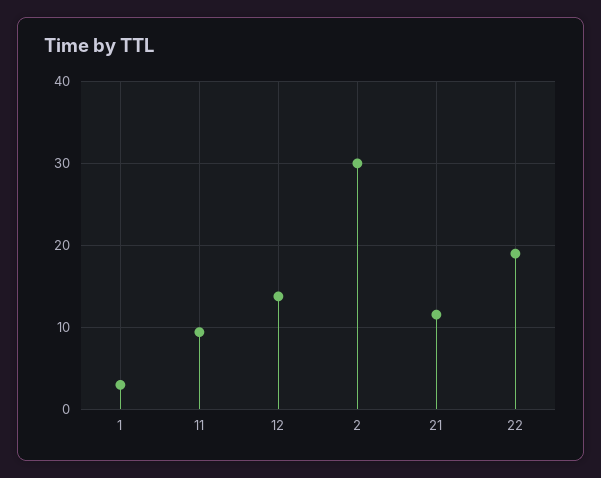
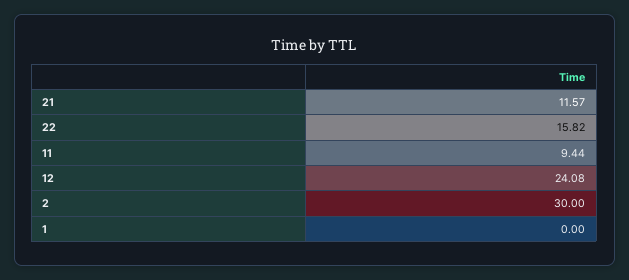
  {
-   "1": 3,
+   "1": 0,
    "11": 9.44,
-   "12": 14,
+   "12": 24.08,
    "2": 30,
    "21": 11.57,
-   "22": 19
+   "22": 15.82
  }

